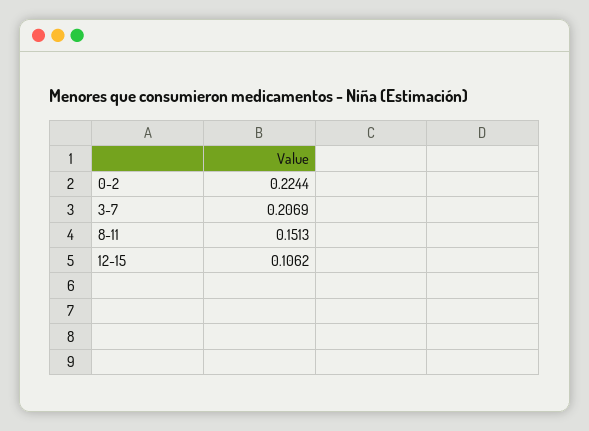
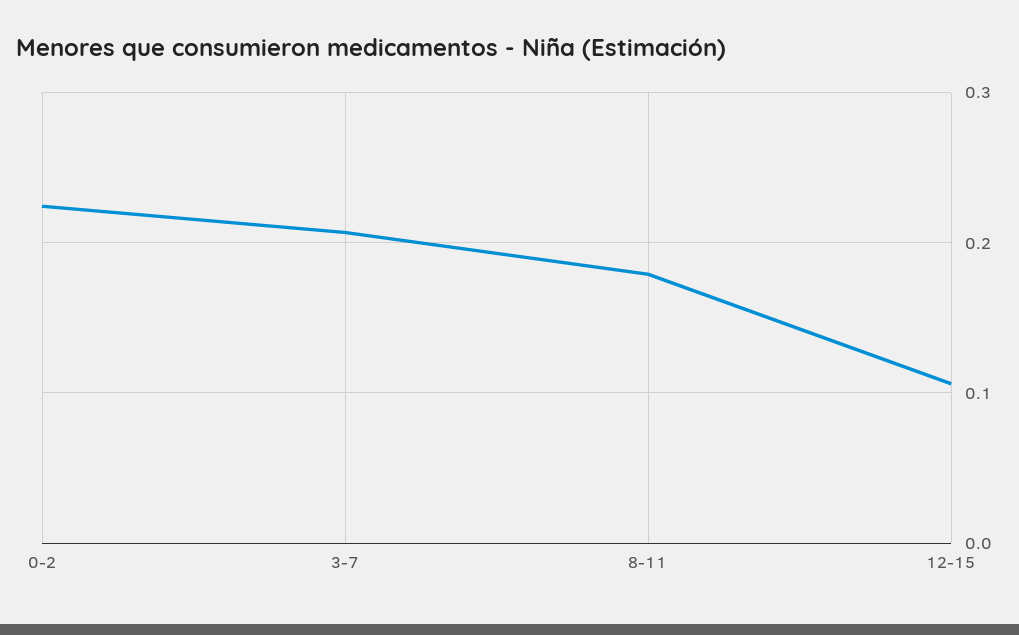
  {
    "0-2": 0.2244,
    "3-7": 0.2069,
-   "8-11": 0.1513,
+   "8-11": 0.18,
    "12-15": 0.1062
  }

